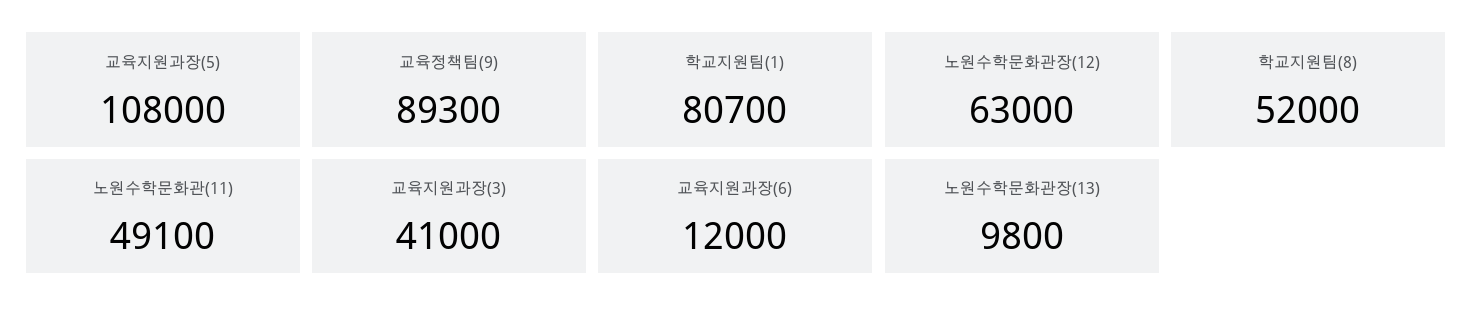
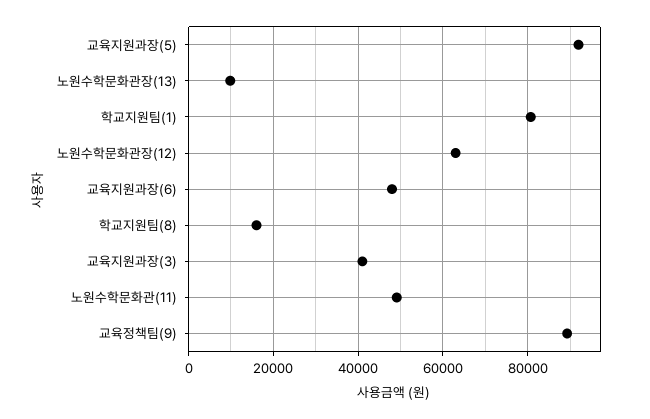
  {
-   "교육지원과장(5)": 108000,
+   "교육지원과장(5)": 92000,
    "교육정책팀(9)": 89300,
    "학교지원팀(1)": 80700,
    "노원수학문화관장(12)": 63000,
-   "학교지원팀(8)": 52000,
+   "학교지원팀(8)": 16000,
    "노원수학문화관(11)": 49100,
    "교육지원과장(3)": 41000,
-   "교육지원과장(6)": 12000,
+   "교육지원과장(6)": 48000,
    "노원수학문화관장(13)": 9800
  }

